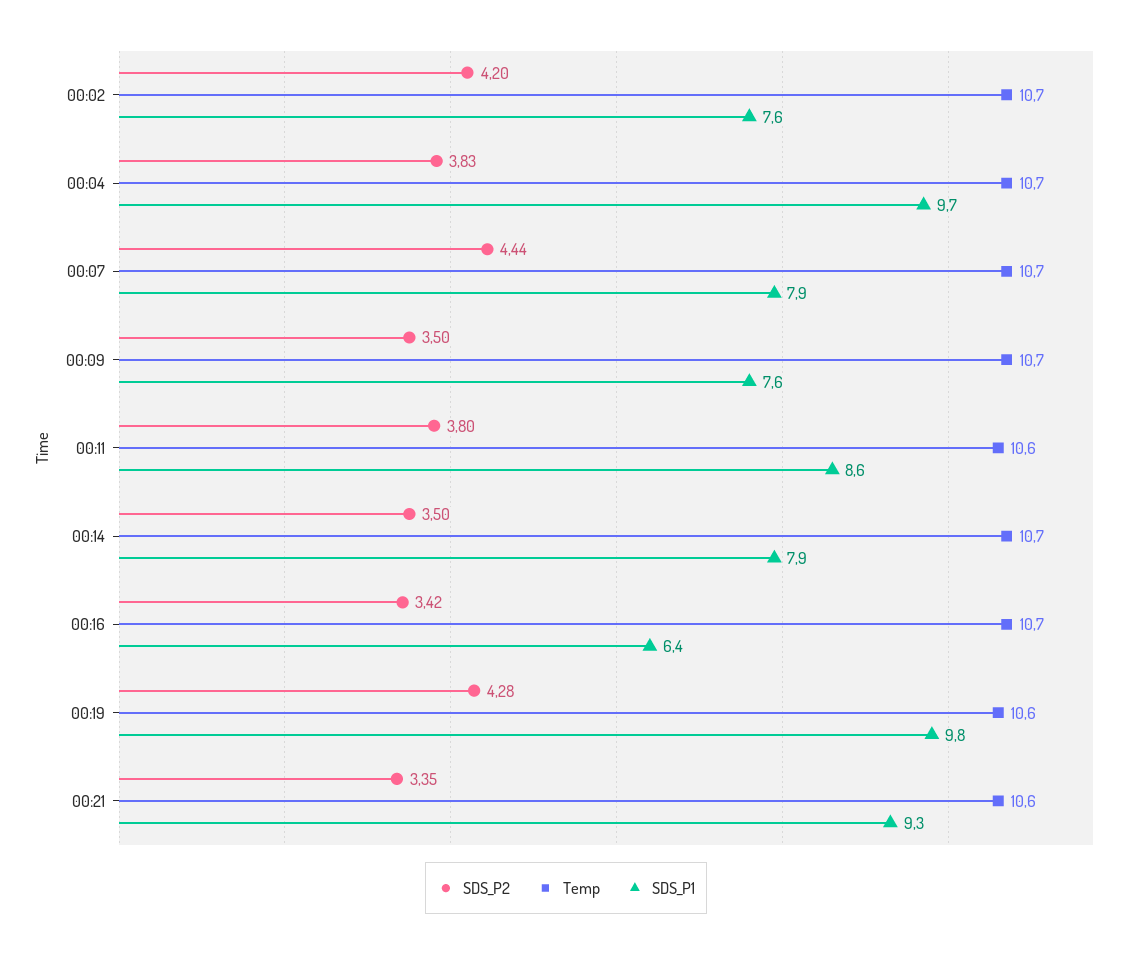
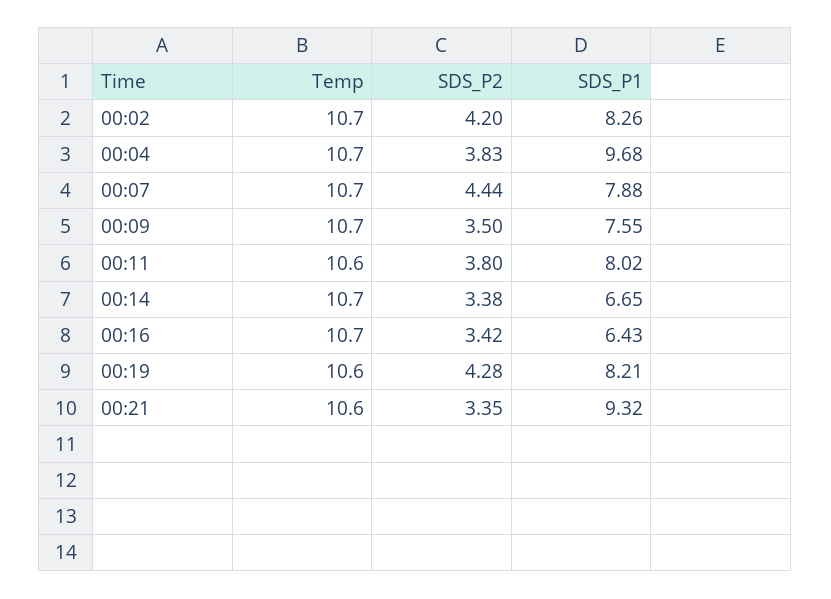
  {
    "SDS_P2": {
      "00:02": 4.2,
      "00:04": 3.83,
      "00:07": 4.44,
      "00:09": 3.5,
      "00:11": 3.8,
-     "00:14": 3.5,
+     "00:14": 3.38,
      "00:16": 3.42,
      "00:19": 4.28,
      "00:21": 3.35
    },
    "Temp": {
      "00:02": 10.7,
      "00:04": 10.7,
      "00:07": 10.7,
      "00:09": 10.7,
      "00:11": 10.6,
      "00:14": 10.7,
      "00:16": 10.7,
      "00:19": 10.6,
      "00:21": 10.6
    },
    "SDS_P1": {
-     "00:02": 7.6,
+     "00:02": 8.26,
      "00:04": 9.68,
      "00:07": 7.88,
      "00:09": 7.55,
-     "00:11": 8.6,
+     "00:11": 8.02,
-     "00:14": 7.9,
+     "00:14": 6.65,
      "00:16": 6.43,
-     "00:19": 9.8,
+     "00:19": 8.21,
      "00:21": 9.32
    }
  }

